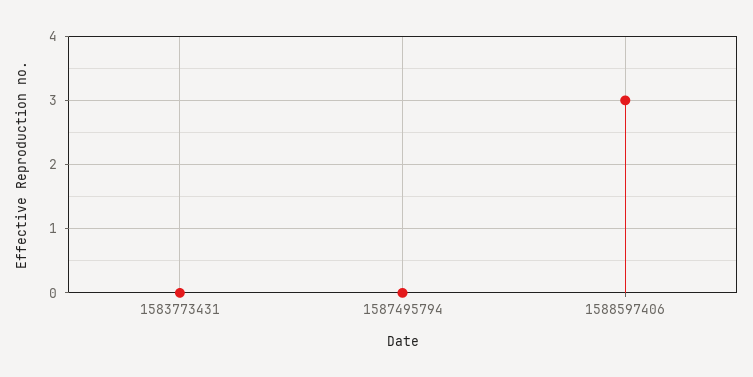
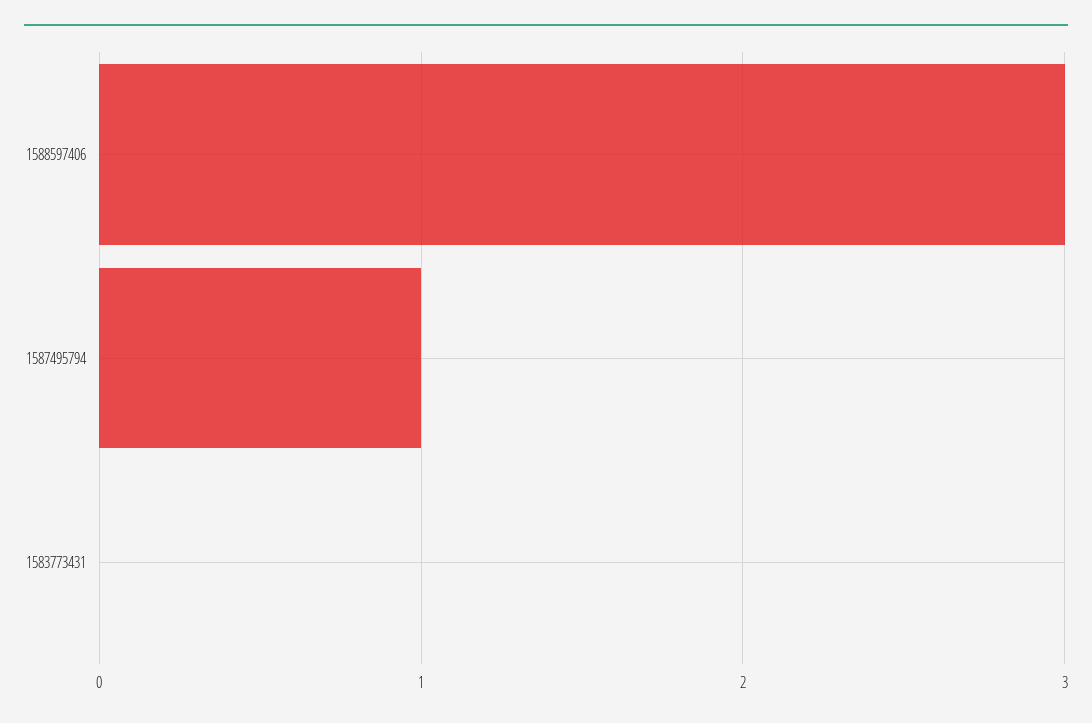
  {
    "1583773431": 0,
-   "1587495794": 0,
+   "1587495794": 1,
    "1588597406": 3
  }

